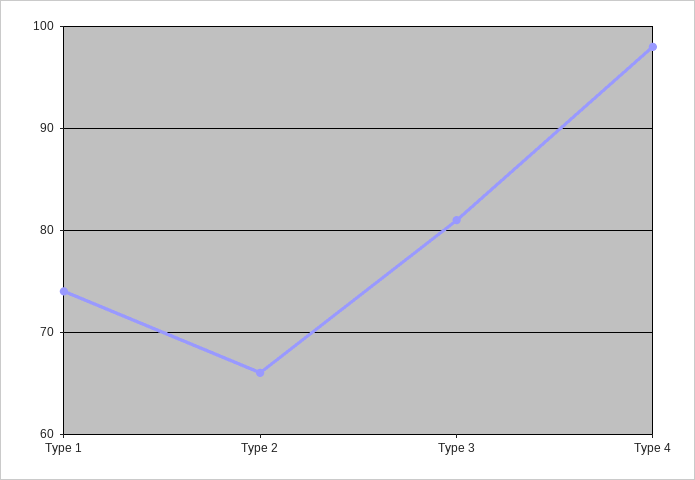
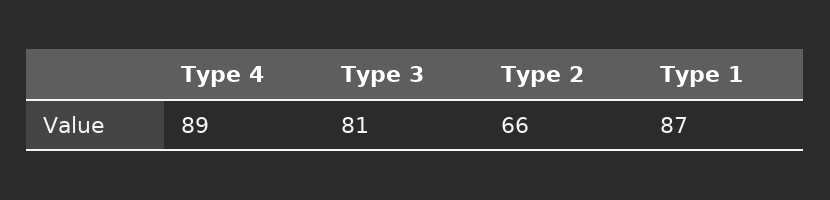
  {
-   "Type 1": 74,
+   "Type 1": 87,
    "Type 2": 66,
    "Type 3": 81,
-   "Type 4": 98
+   "Type 4": 89
  }

